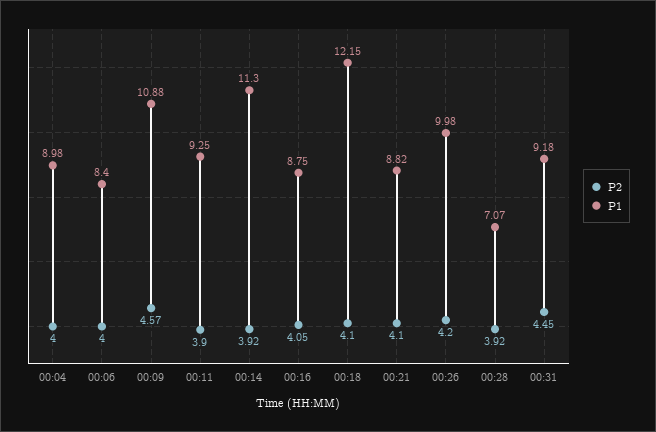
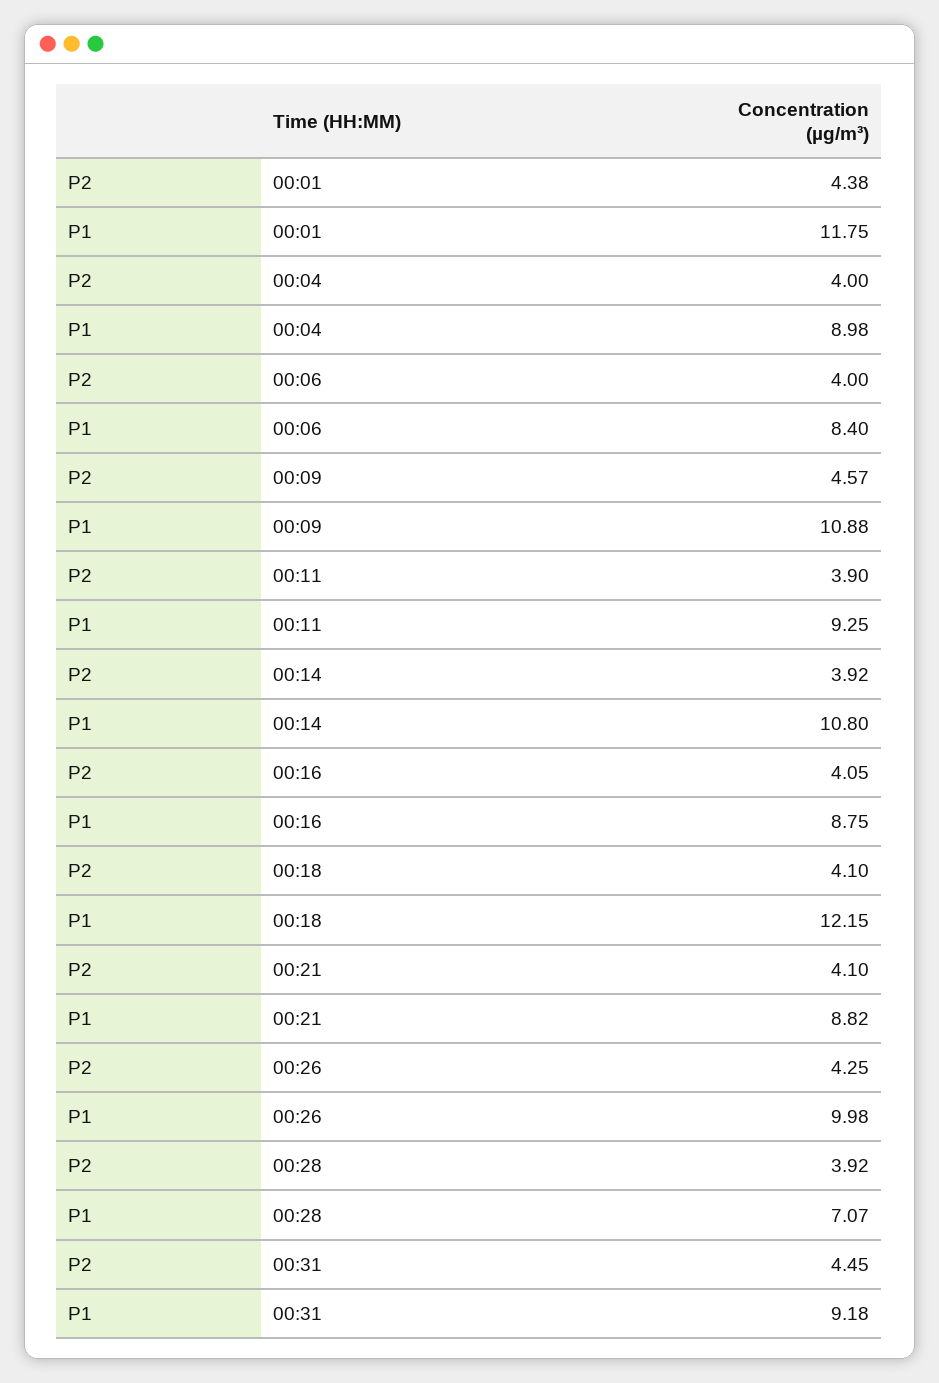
  {
    "P2": {
      "00:04": 4,
      "00:06": 4,
      "00:09": 4.57,
      "00:11": 3.9,
      "00:14": 3.92,
      "00:16": 4.05,
      "00:18": 4.1,
      "00:21": 4.1,
-     "00:26": 4.2,
+     "00:26": 4.25,
      "00:28": 3.92,
-     "00:31": 4.45
+     "00:31": 4.45,
+     "00:01": 4.38
    },
    "P1": {
      "00:04": 8.98,
      "00:06": 8.4,
      "00:09": 10.88,
      "00:11": 9.25,
-     "00:14": 11.3,
+     "00:14": 10.8,
      "00:16": 8.75,
      "00:18": 12.15,
      "00:21": 8.82,
      "00:26": 9.98,
      "00:28": 7.07,
-     "00:31": 9.18
+     "00:31": 9.18,
+     "00:01": 11.75
    }
  }

